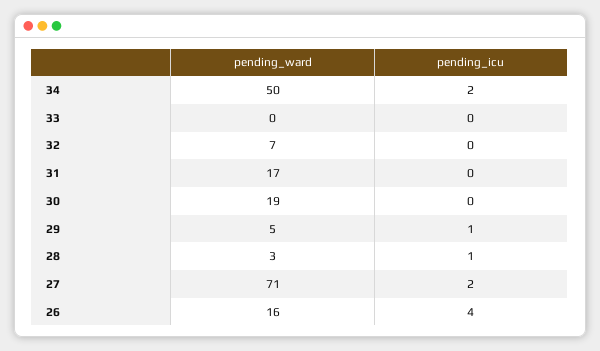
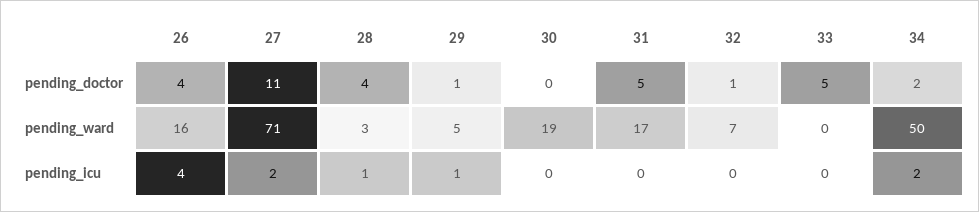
  {
    "pending_ward": {
      "34": 50,
      "33": 0,
      "32": 7,
      "31": 17,
      "30": 19,
      "29": 5,
      "28": 3,
      "27": 71,
      "26": 16
    },
    "pending_icu": {
      "34": 2,
      "33": 0,
      "32": 0,
      "31": 0,
      "30": 0,
      "29": 1,
      "28": 1,
      "27": 2,
      "26": 4
-   }
+   },
+   "pending_doctor": {
+     "26": 4,
+     "27": 11,
+     "28": 4,
+     "29": 1,
+     "30": 0,
+     "31": 5,
+     "32": 1,
+     "33": 5,
+     "34": 2
+   }
  }

